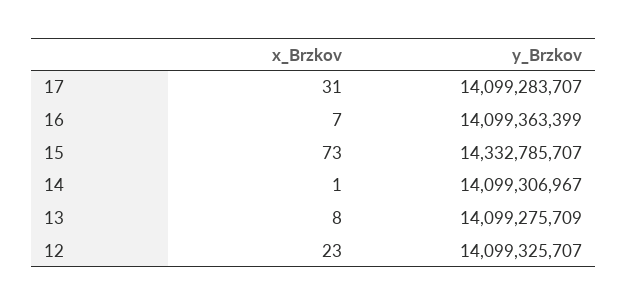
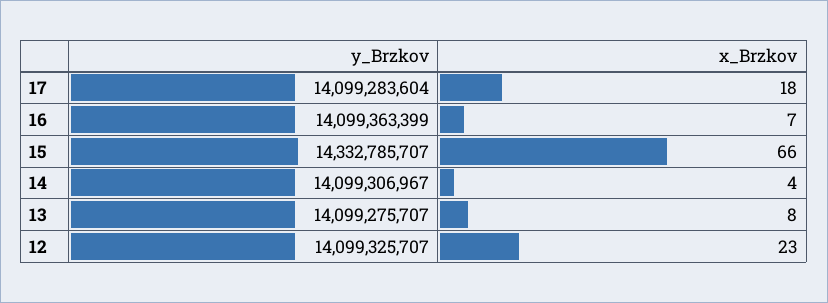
  {
    "x_Brzkov": {
-     "17": 31,
+     "17": 18,
      "16": 7,
-     "15": 73,
+     "15": 66,
-     "14": 1,
+     "14": 4,
      "13": 8,
      "12": 23
    },
    "y_Brzkov": {
-     "17": 14099283707,
+     "17": 14099283604,
      "16": 14099363399,
      "15": 14332785707,
      "14": 14099306967,
-     "13": 14099275709,
+     "13": 14099275707,
      "12": 14099325707
    }
  }

